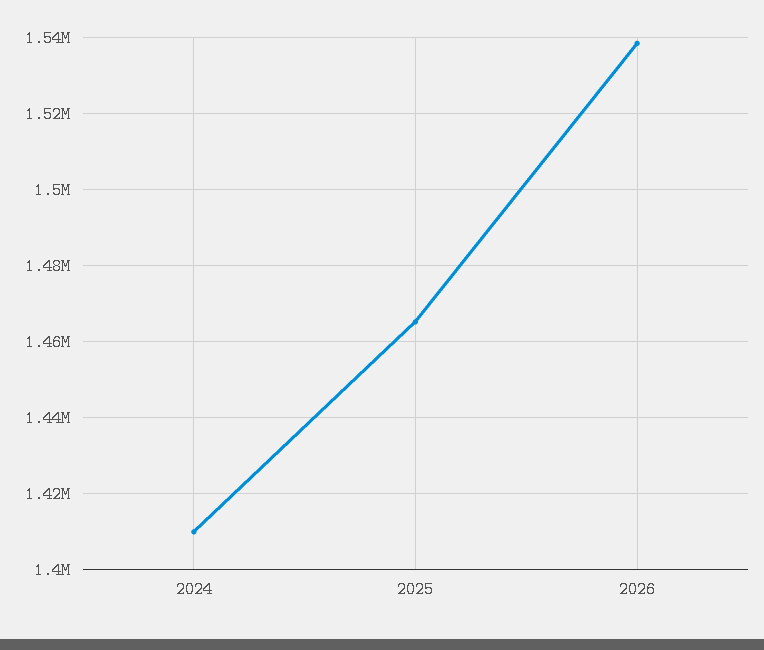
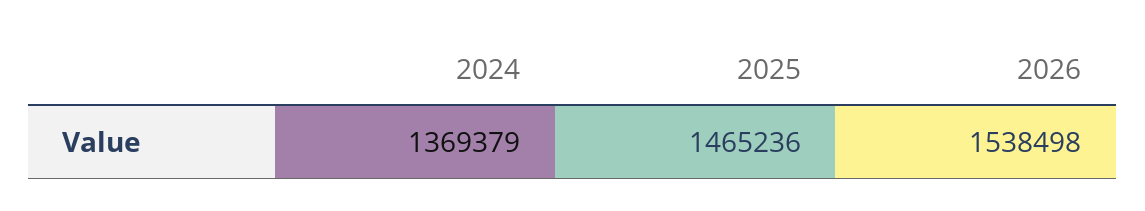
  {
-   "2024": 1410000,
+   "2024": 1369379,
    "2025": 1465236,
    "2026": 1538498
  }

